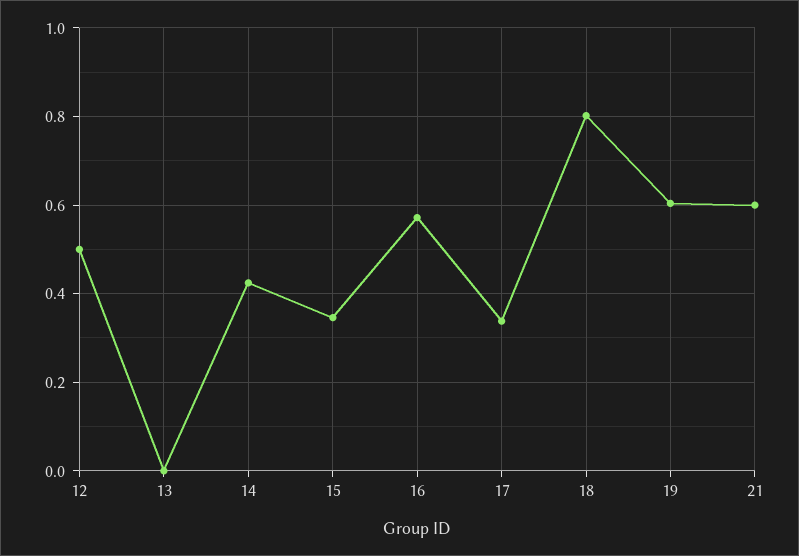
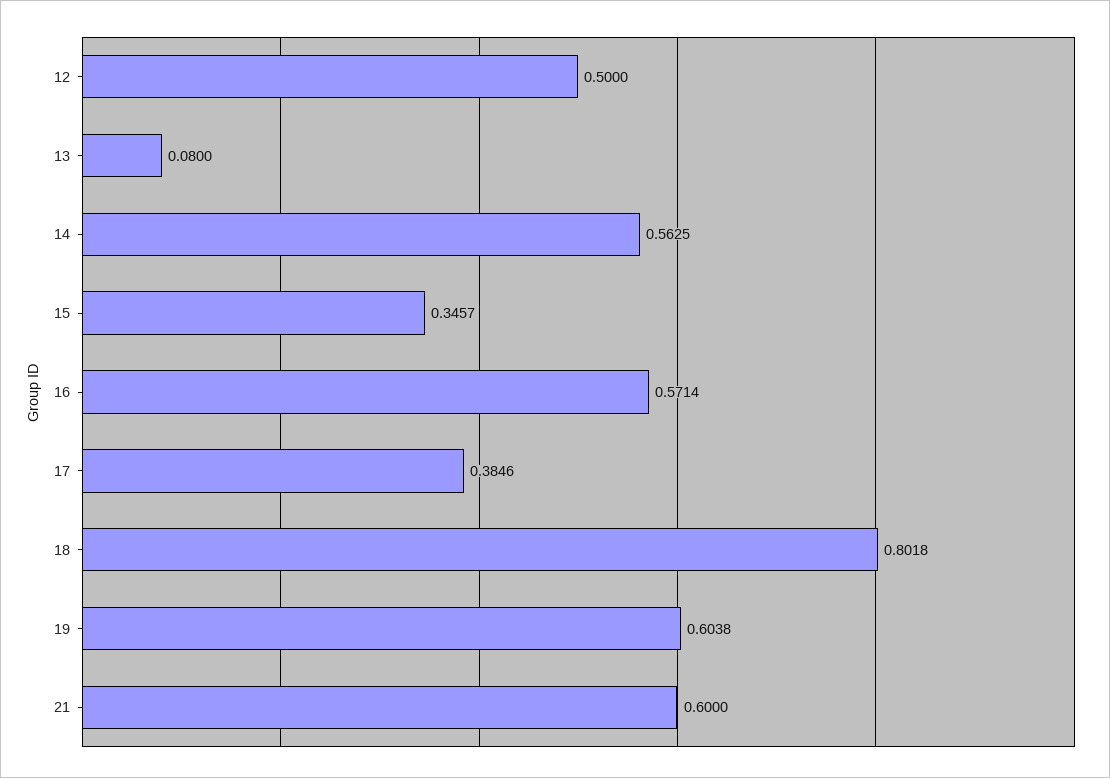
  {
    "12": 0.5,
-   "13": 0,
+   "13": 0.08,
-   "14": 0.42,
+   "14": 0.5625,
    "15": 0.3457,
    "16": 0.5714,
-   "17": 0.34,
+   "17": 0.3846,
    "18": 0.8018,
    "19": 0.6038,
    "21": 0.6
  }

